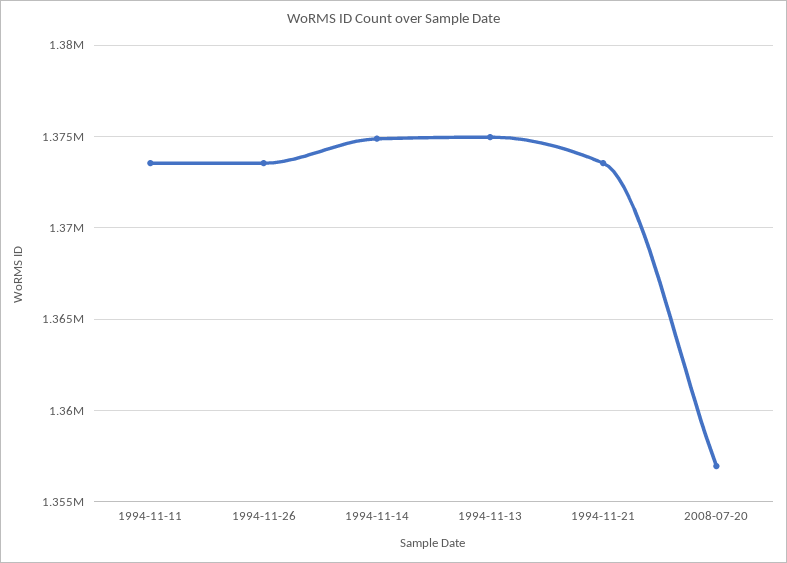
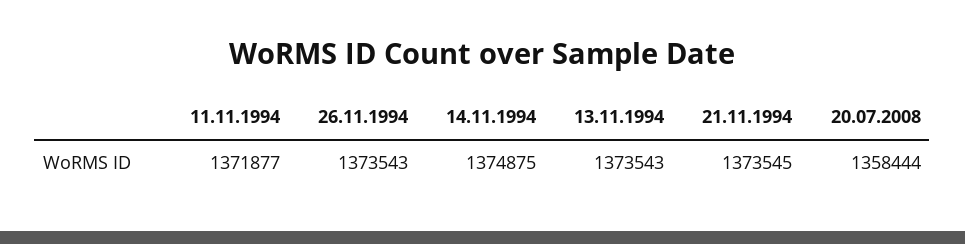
  {
-   "1994-11-11": 1373500,
+   "1994-11-11": 1371877,
    "1994-11-26": 1373543,
    "1994-11-14": 1374875,
-   "1994-11-13": 1375000,
+   "1994-11-13": 1373543,
    "1994-11-21": 1373545,
-   "2008-07-20": 1357000
+   "2008-07-20": 1358444
  }

